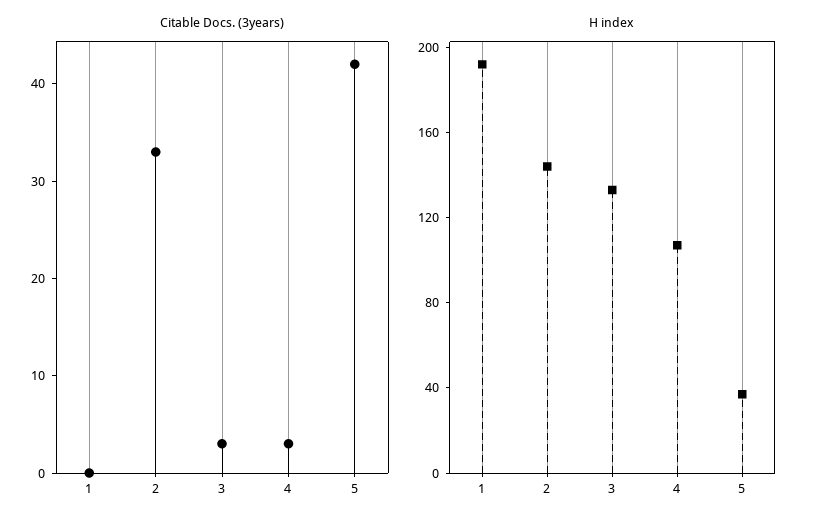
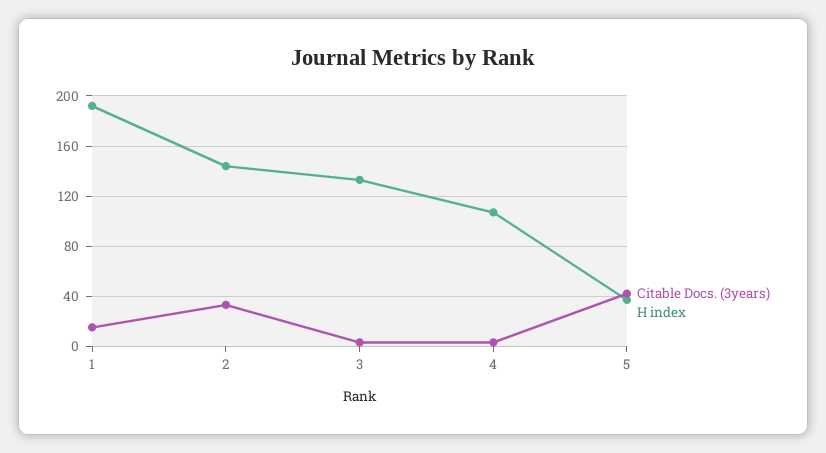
  {
    "Citable Docs. (3years)": {
-     "1": 0,
+     "1": 15,
      "2": 33,
      "3": 3,
      "4": 3,
      "5": 42
    },
    "H index": {
      "1": 190,
      "2": 145,
      "3": 135,
      "4": 105,
      "5": 35
    }
  }

